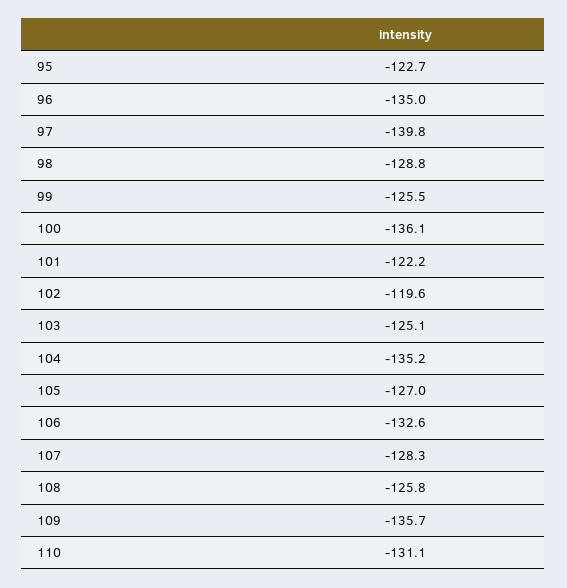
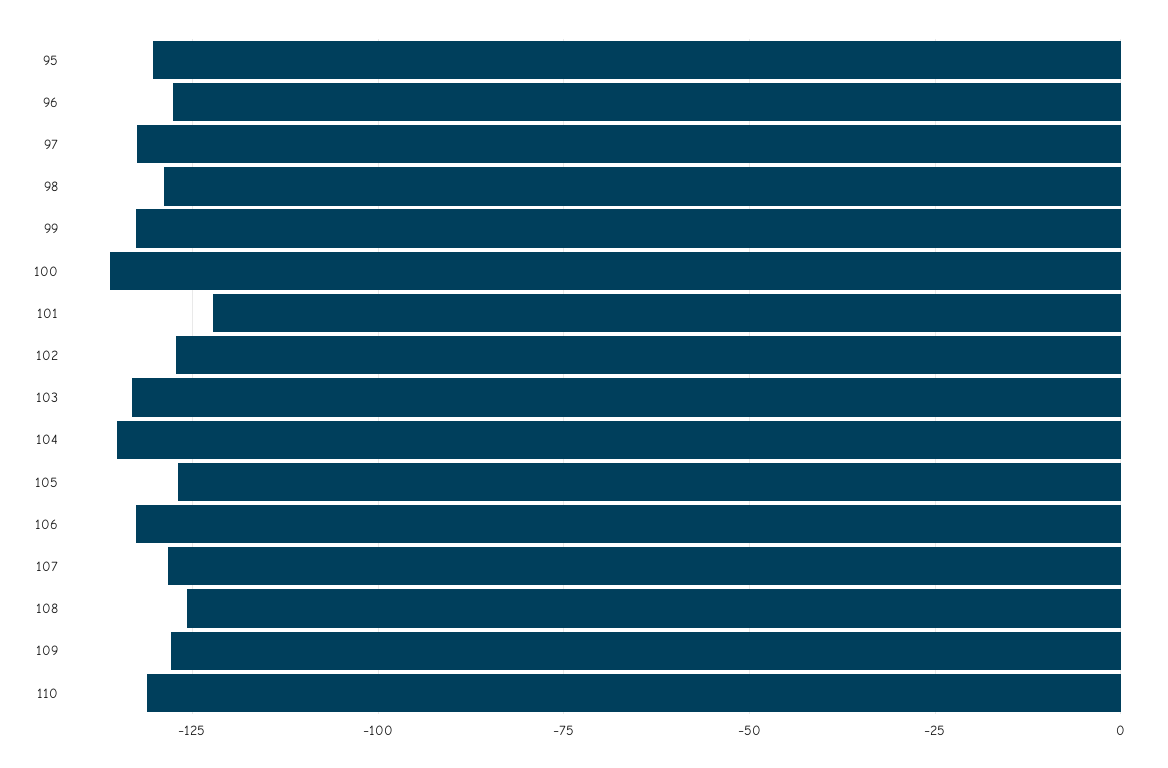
  {
-   "95": -122.7,
+   "95": -130,
-   "96": -135,
+   "96": -127.5,
-   "97": -139.8,
+   "97": -132.5,
    "98": -128.8,
-   "99": -125.5,
+   "99": -132.5,
    "100": -136.1,
    "101": -122.2,
-   "102": -119.6,
+   "102": -127.5,
-   "103": -125.1,
+   "103": -132.5,
    "104": -135.2,
    "105": -127,
    "106": -132.6,
    "107": -128.3,
    "108": -125.8,
-   "109": -135.7,
+   "109": -127.5,
    "110": -131.1
  }

